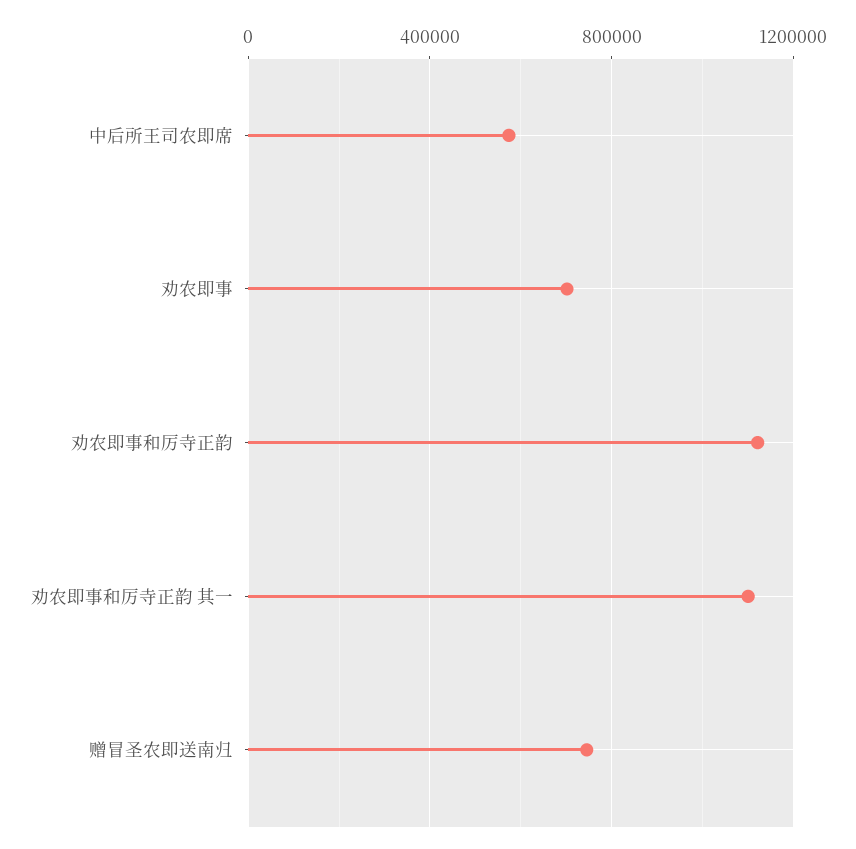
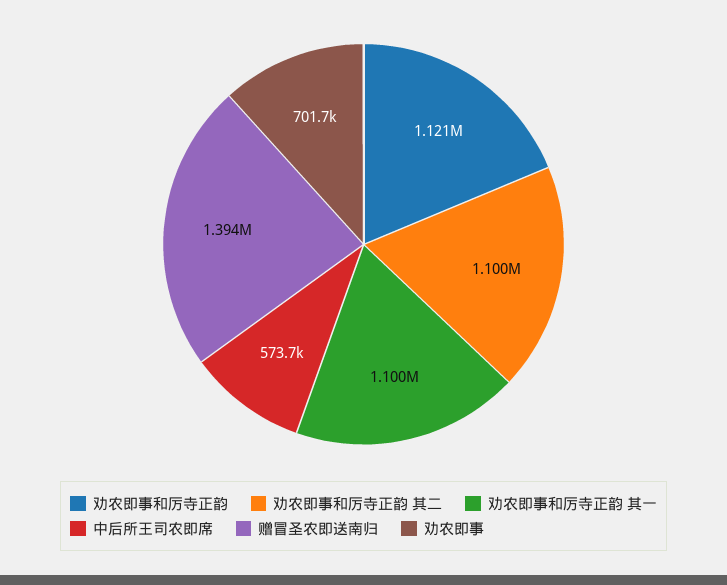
  {
    "中后所王司农即席": 573700,
    "劝农即事": 701700,
    "劝农即事和厉寺正韵": 1121000,
    "劝农即事和厉寺正韵 其一": 1100000,
-   "赠冒圣农即送南归": 750000
+   "赠冒圣农即送南归": 1394000,
+   "劝农即事和厉寺正韵 其二": 1100000
  }

